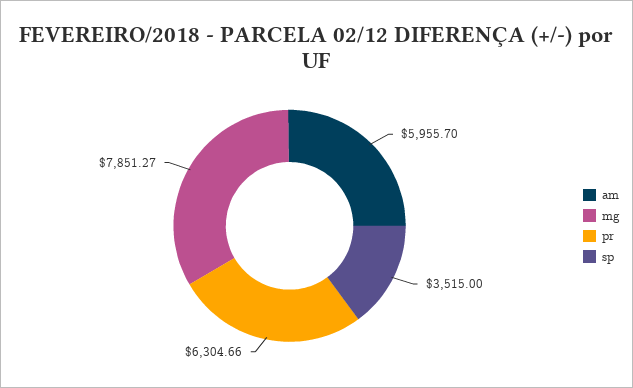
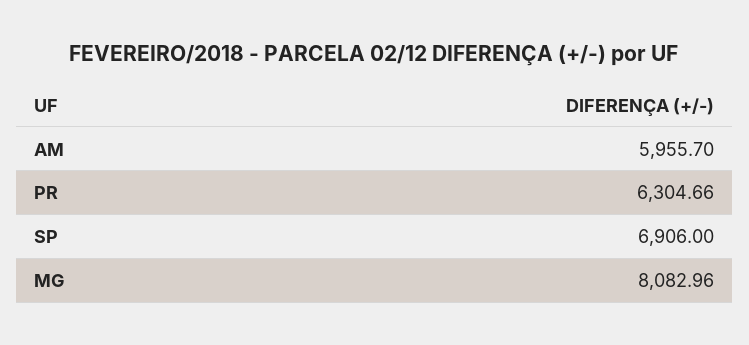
  {
    "am": 5955.7,
-   "mg": 7851.27,
+   "mg": 8082.96,
    "pr": 6304.66,
-   "sp": 3515
+   "sp": 6906
  }

